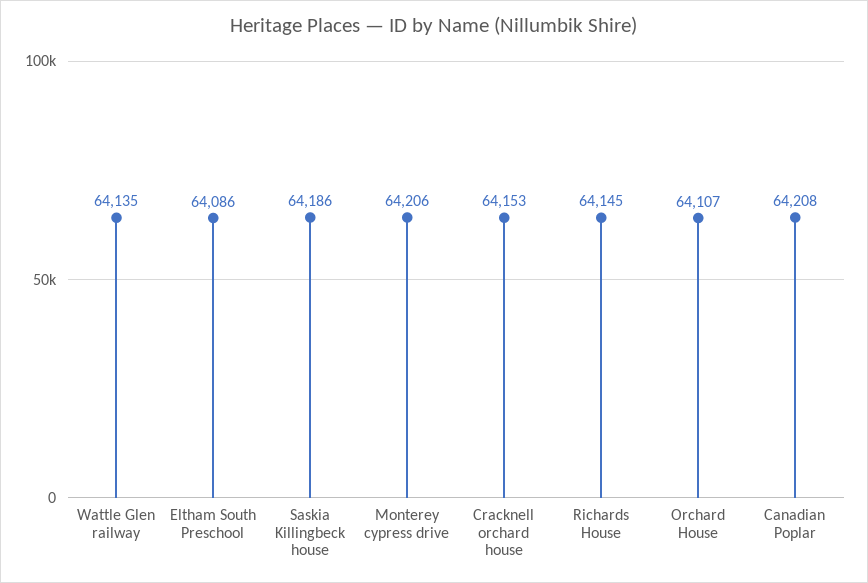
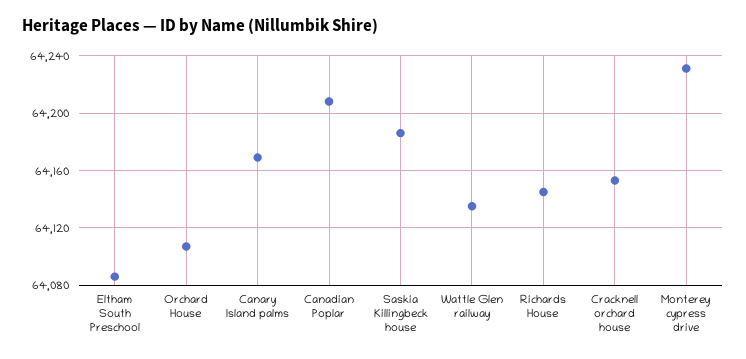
  {
    "Wattle Glen railway": 64135,
    "Eltham South Preschool": 64086,
    "Saskia Killingbeck house": 64186,
-   "Monterey cypress drive": 64206,
+   "Monterey cypress drive": 64230,
    "Cracknell orchard house": 64153,
    "Richards House": 64145,
    "Orchard House": 64107,
-   "Canadian Poplar": 64208
+   "Canadian Poplar": 64208,
+   "Canary Island palms": 64170
  }

